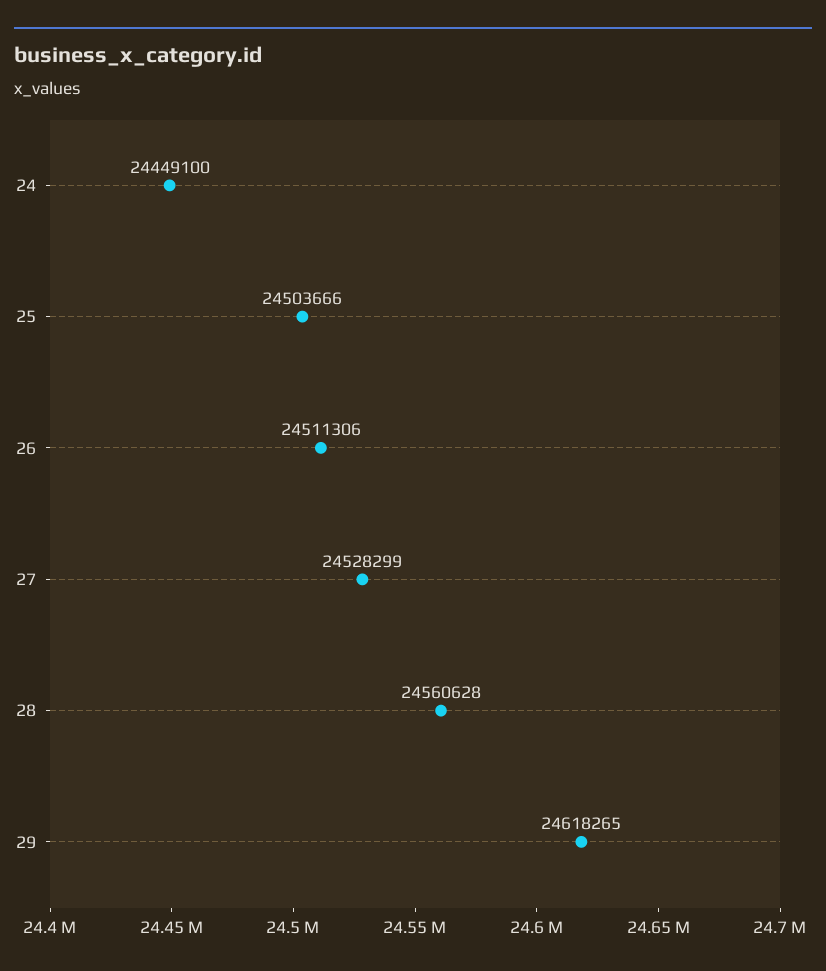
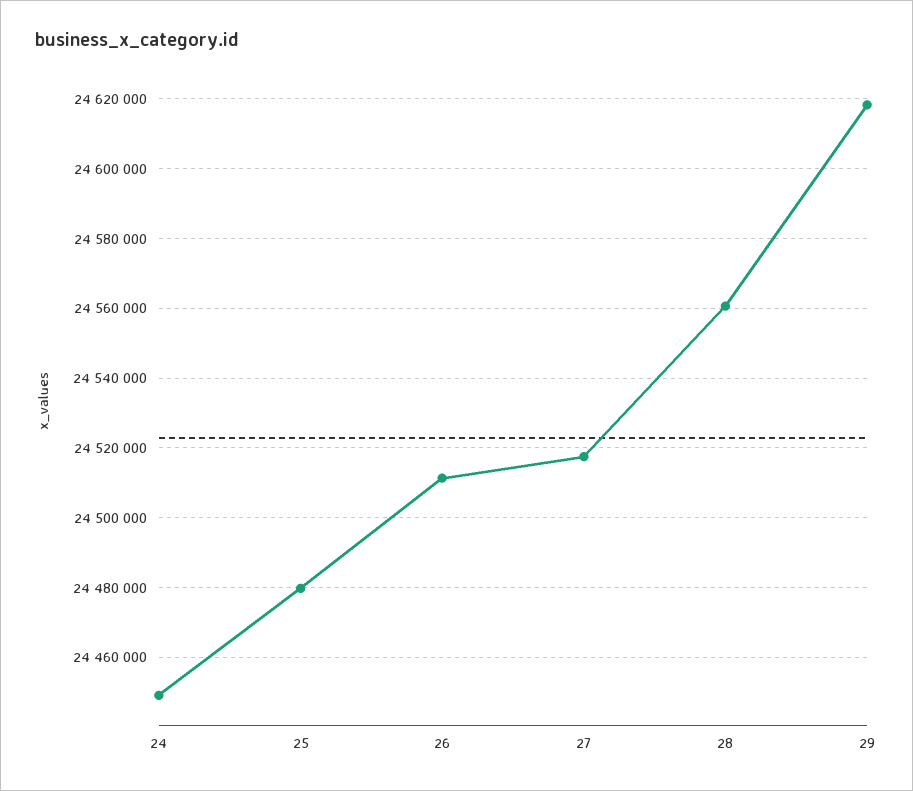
  {
    "24": 24449100,
-   "25": 24503666,
+   "25": 24480000,
    "26": 24511306,
-   "27": 24528299,
+   "27": 24518000,
    "28": 24560628,
    "29": 24618265
  }

